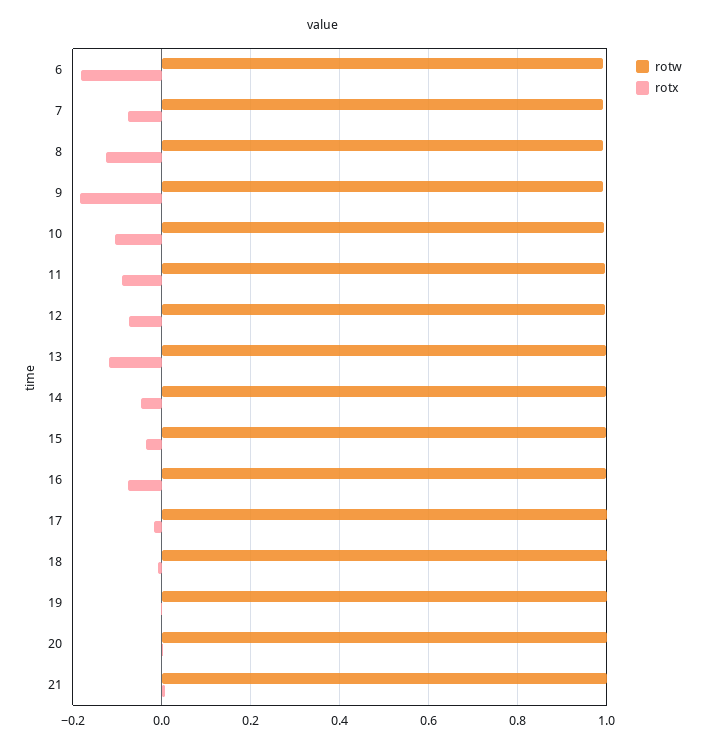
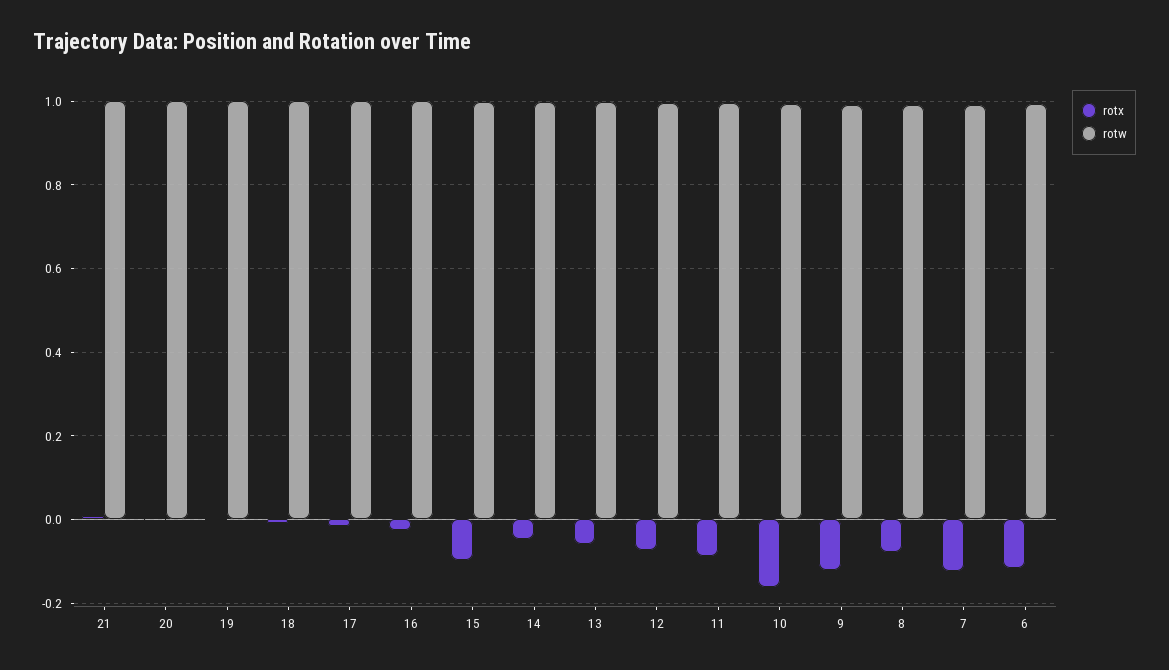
  {
    "rotw": {
      "6": 1,
      "7": 1,
      "8": 1,
      "9": 1,
      "10": 1,
      "11": 1,
      "12": 1,
      "13": 1,
      "14": 1,
      "15": 1,
      "16": 1,
      "17": 1,
      "18": 1,
      "19": 1,
      "20": 1,
      "21": 1
    },
    "rotx": {
-     "6": -0.18,
+     "6": -0.12,
-     "7": -0.08,
+     "7": -0.12,
-     "8": -0.12,
+     "8": -0.08,
-     "9": -0.18,
+     "9": -0.12,
-     "10": -0.1,
+     "10": -0.16,
      "11": -0.08,
      "12": -0.08,
-     "13": -0.12,
+     "13": -0.06,
      "14": -0.04,
-     "15": -0.04,
+     "15": -0.1,
-     "16": -0.08,
+     "16": -0.02,
      "17": -0.02,
      "18": 0,
      "19": 0,
      "20": 0,
      "21": 0
    }
  }

